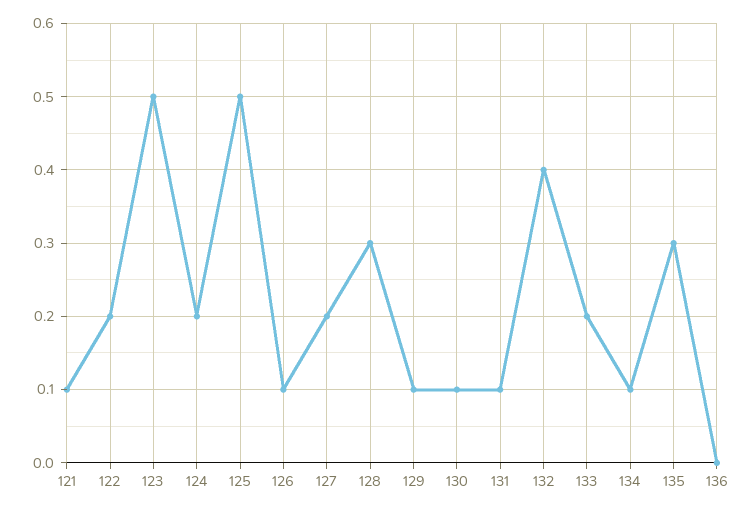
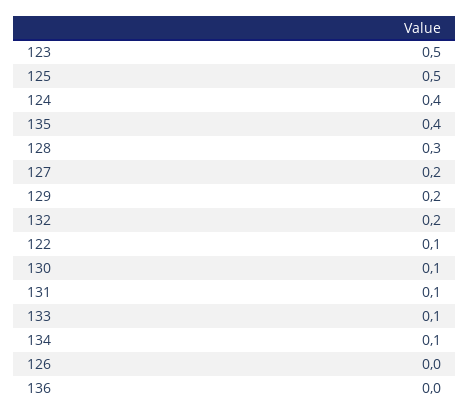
  {
-   "121": 0.1,
-   "122": 0.2,
+   "122": 0.1,
    "123": 0.5,
-   "124": 0.2,
+   "124": 0.4,
    "125": 0.5,
-   "126": 0.1,
+   "126": 0,
    "127": 0.2,
    "128": 0.3,
-   "129": 0.1,
+   "129": 0.2,
    "130": 0.1,
    "131": 0.1,
-   "132": 0.4,
+   "132": 0.2,
-   "133": 0.2,
+   "133": 0.1,
    "134": 0.1,
-   "135": 0.3,
+   "135": 0.4,
    "136": 0
  }

